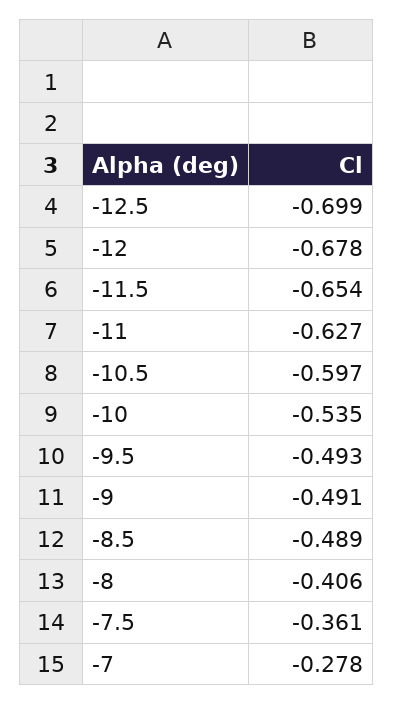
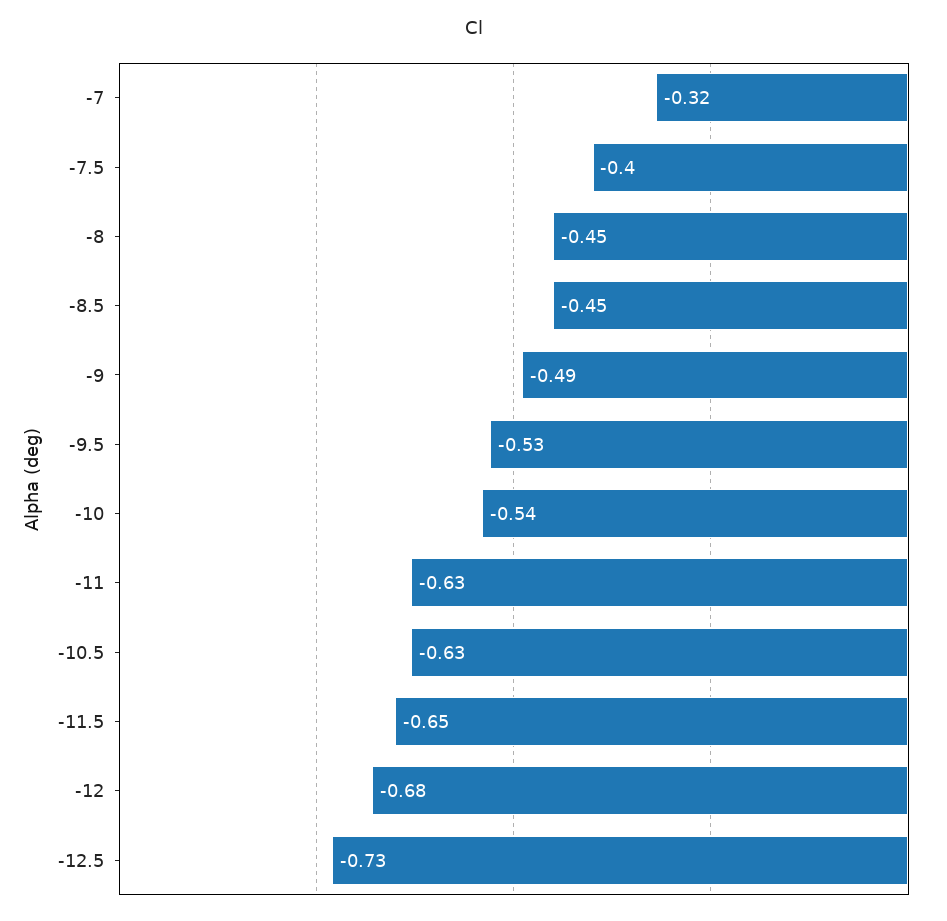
  {
-   "-12.5": -0.699,
+   "-12.5": -0.73,
    "-12": -0.678,
    "-11.5": -0.654,
    "-11": -0.627,
-   "-10.5": -0.597,
+   "-10.5": -0.63,
    "-10": -0.535,
-   "-9.5": -0.493,
+   "-9.5": -0.53,
    "-9": -0.491,
-   "-8.5": -0.489,
+   "-8.5": -0.45,
-   "-8": -0.406,
+   "-8": -0.45,
-   "-7.5": -0.361,
+   "-7.5": -0.4,
-   "-7": -0.278
+   "-7": -0.32
  }

